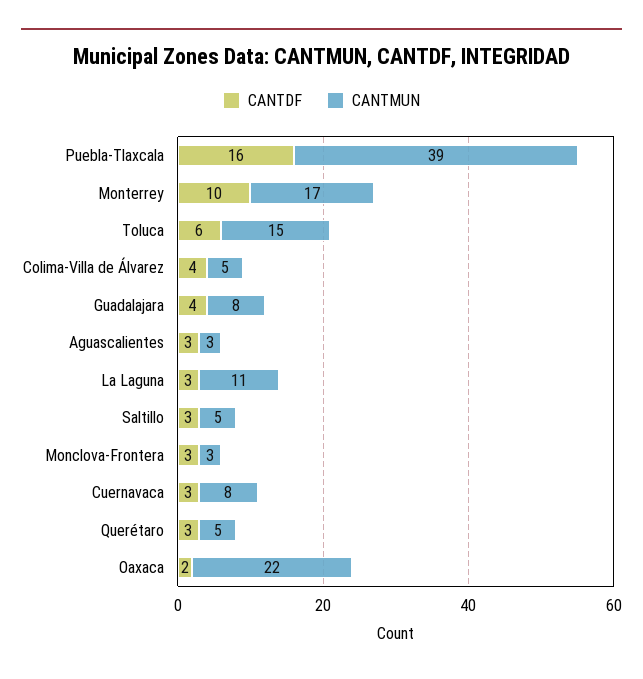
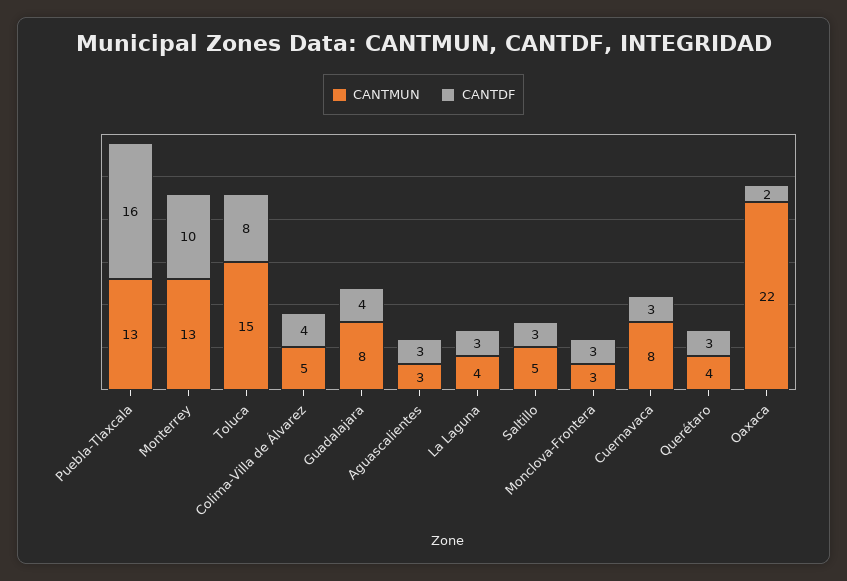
  {
    "CANTDF": {
      "Puebla-Tlaxcala": 16,
      "Monterrey": 10,
-     "Toluca": 6,
+     "Toluca": 8,
      "Colima-Villa de Álvarez": 4,
      "Guadalajara": 4,
      "Aguascalientes": 3,
      "La Laguna": 3,
      "Saltillo": 3,
      "Monclova-Frontera": 3,
      "Cuernavaca": 3,
      "Querétaro": 3,
      "Oaxaca": 2
    },
    "CANTMUN": {
-     "Puebla-Tlaxcala": 39,
+     "Puebla-Tlaxcala": 13,
-     "Monterrey": 17,
+     "Monterrey": 13,
      "Toluca": 15,
      "Colima-Villa de Álvarez": 5,
      "Guadalajara": 8,
      "Aguascalientes": 3,
-     "La Laguna": 11,
+     "La Laguna": 4,
      "Saltillo": 5,
      "Monclova-Frontera": 3,
      "Cuernavaca": 8,
-     "Querétaro": 5,
+     "Querétaro": 4,
      "Oaxaca": 22
    }
  }

